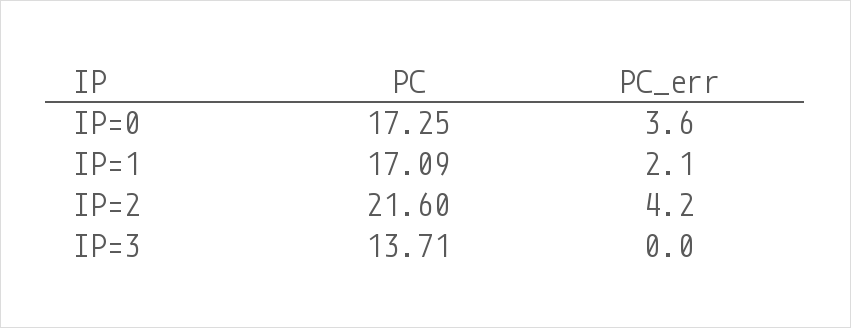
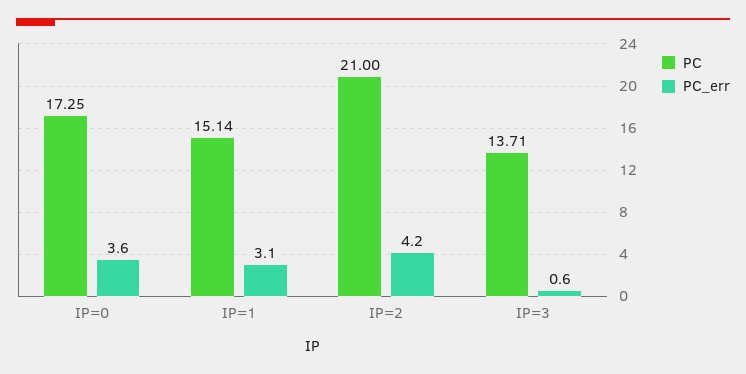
  {
    "PC": {
      "IP=0": 17.25,
-     "IP=1": 17.09,
+     "IP=1": 15.14,
-     "IP=2": 21.6,
+     "IP=2": 21,
      "IP=3": 13.71
    },
    "PC_err": {
      "IP=0": 3.6,
-     "IP=1": 2.1,
+     "IP=1": 3.1,
      "IP=2": 4.2,
-     "IP=3": 0
+     "IP=3": 0.6
    }
  }

